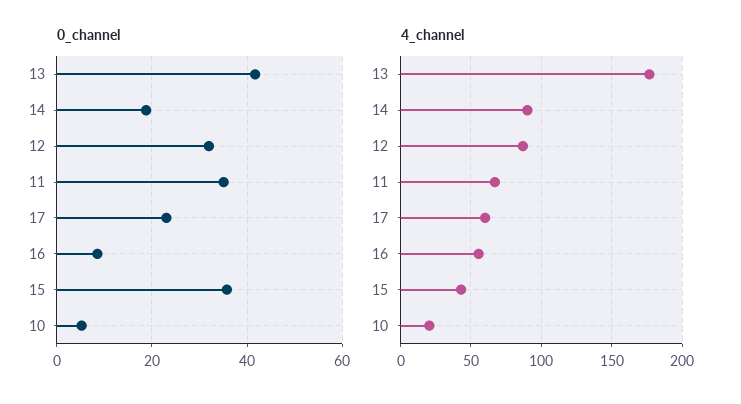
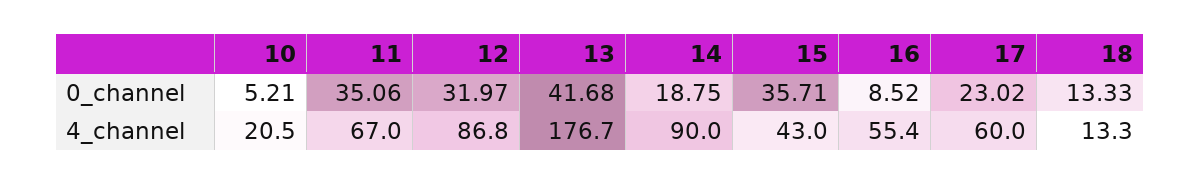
  {
    "0_channel": {
      "13": 41.68,
      "14": 18.75,
      "12": 31.97,
      "11": 35.06,
      "17": 23.02,
      "16": 8.52,
      "15": 35.71,
-     "10": 5.21
+     "10": 5.21,
+     "18": 13.33
    },
    "4_channel": {
      "13": 176.7,
      "14": 90,
      "12": 86.8,
      "11": 67,
      "17": 60,
      "16": 55.4,
      "15": 43,
-     "10": 20.5
+     "10": 20.5,
+     "18": 13.3
    }
  }

